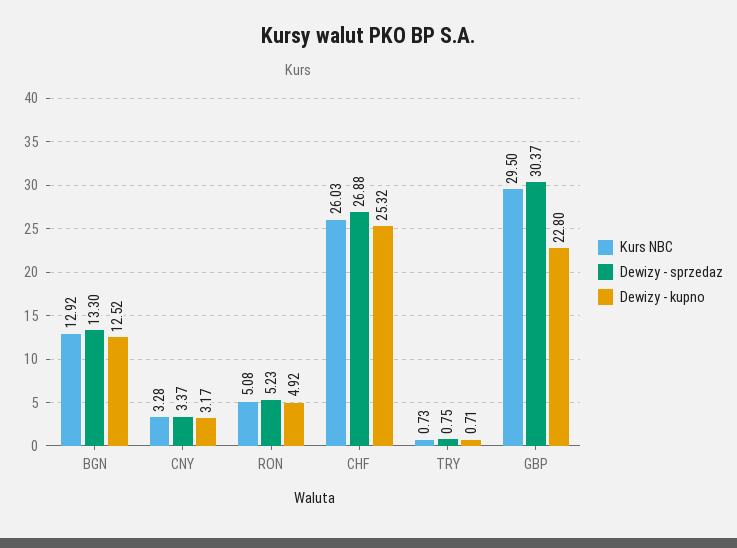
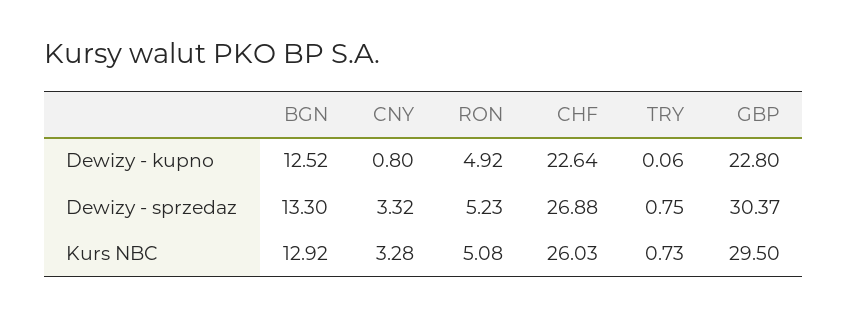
  {
    "Kurs NBC": {
      "BGN": 12.92,
      "CNY": 3.28,
      "RON": 5.08,
      "CHF": 26.03,
      "TRY": 0.73,
      "GBP": 29.5
    },
    "Dewizy - sprzedaz": {
      "BGN": 13.3,
-     "CNY": 3.37,
+     "CNY": 3.32,
      "RON": 5.23,
      "CHF": 26.88,
      "TRY": 0.75,
      "GBP": 30.37
    },
    "Dewizy - kupno": {
      "BGN": 12.52,
-     "CNY": 3.17,
+     "CNY": 0.8,
      "RON": 4.92,
-     "CHF": 25.32,
+     "CHF": 22.64,
-     "TRY": 0.71,
+     "TRY": 0.06,
      "GBP": 22.8
    }
  }

